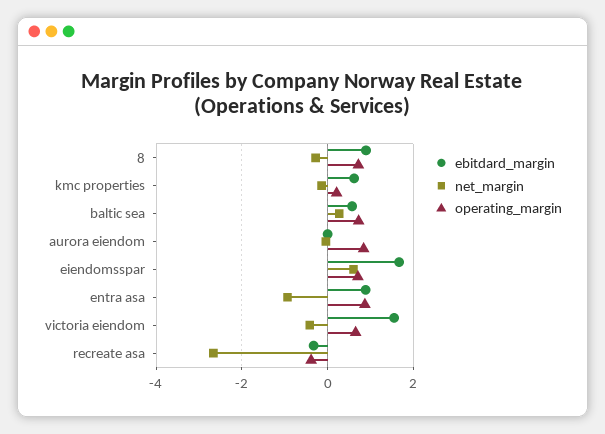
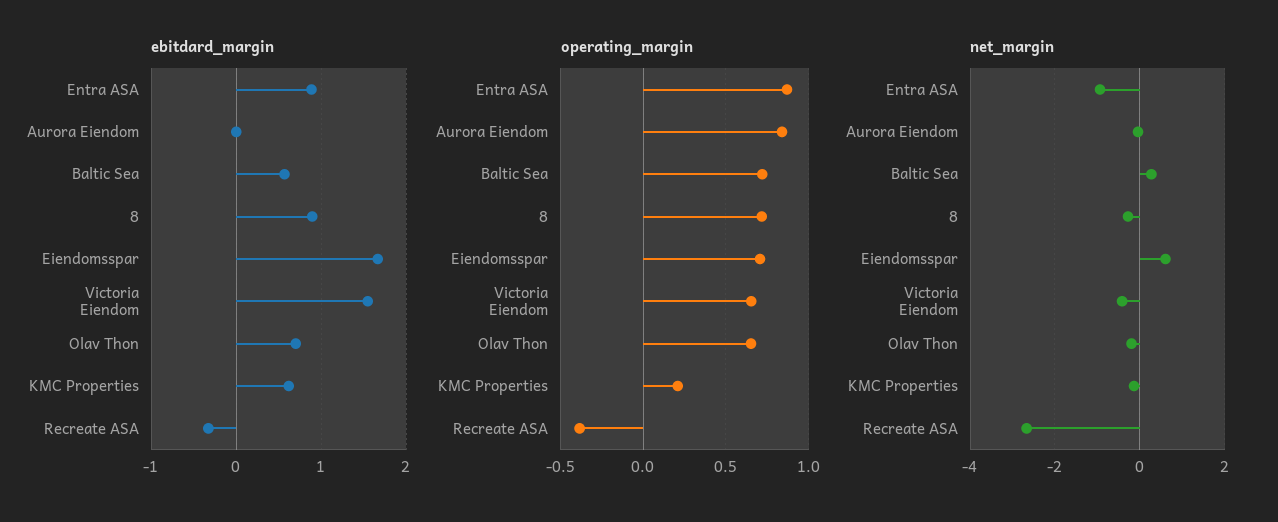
  {
    "ebitdard_margin": {
      "8": 0.9,
      "kmc properties": 0.6,
      "baltic sea": 0.6,
      "aurora eiendom": 0,
      "eiendomsspar": 1.7,
      "entra asa": 0.9,
      "victoria eiendom": 1.5,
-     "recreate asa": -0.3
+     "recreate asa": -0.3,
+     "Olav Thon": 0.7
    },
    "net_margin": {
      "8": -0.2,
      "kmc properties": -0.2,
      "baltic sea": 0.2,
      "aurora eiendom": 0,
      "eiendomsspar": 0.6,
      "entra asa": -1,
      "victoria eiendom": -0.4,
-     "recreate asa": -2.6
+     "recreate asa": -2.6,
+     "Olav Thon": -0.2
    },
    "operating_margin": {
      "8": 0.7,
      "kmc properties": 0.2,
      "baltic sea": 0.7,
      "aurora eiendom": 0.85,
      "eiendomsspar": 0.7,
      "entra asa": 0.85,
      "victoria eiendom": 0.65,
-     "recreate asa": -0.4
+     "recreate asa": -0.4,
+     "Olav Thon": 0.65
    }
  }

